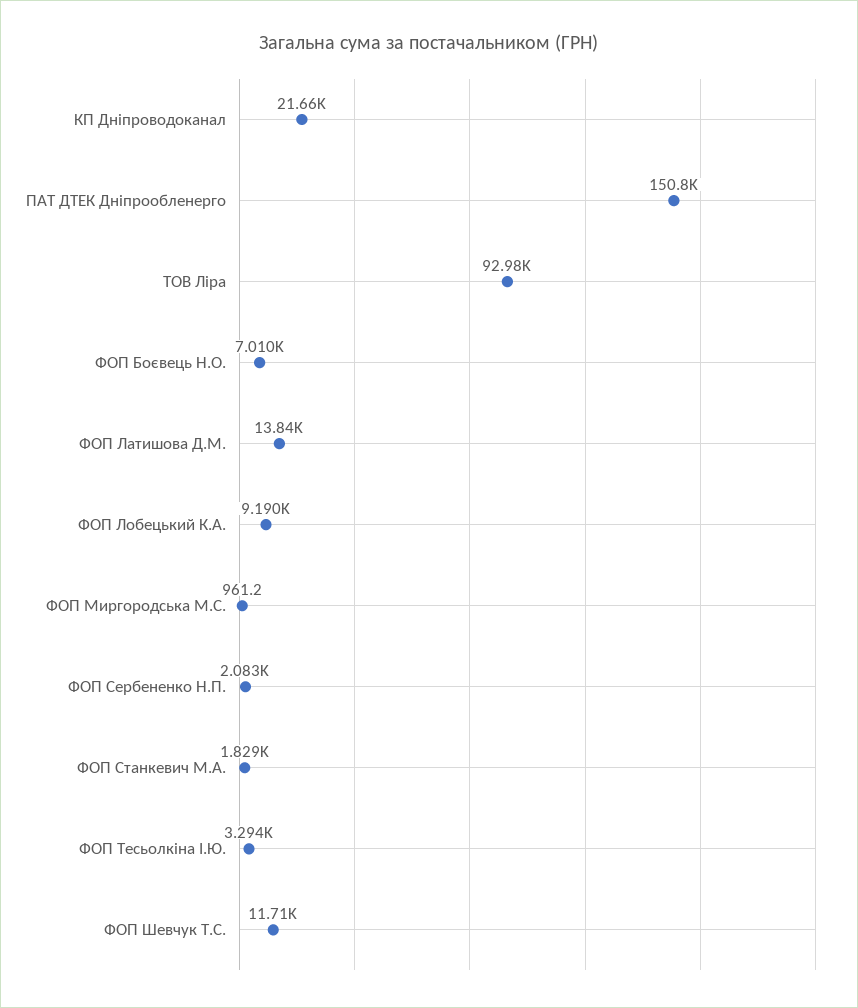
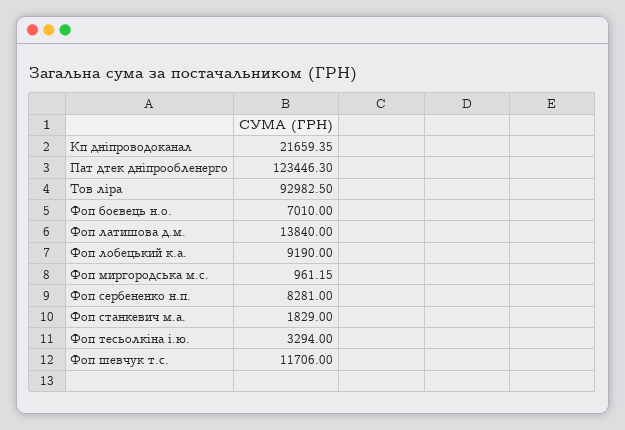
  {
    "КП Дніпроводоканал": 21659.35,
-   "ПАТ ДТЕК Дніпрообленерго": 150800,
+   "ПАТ ДТЕК Дніпрообленерго": 123446.3,
    "ТОВ Ліра": 92982.5,
    "ФОП Боєвець Н.О.": 7010,
    "ФОП Латишова Д.М.": 13840,
    "ФОП Лобецький К.А.": 9190,
    "ФОП Миргородська М.С.": 961.15,
-   "ФОП Сербененко Н.П.": 2083,
+   "ФОП Сербененко Н.П.": 8281,
    "ФОП Станкевич М.А.": 1829,
    "ФОП Тесьолкіна І.Ю.": 3294,
    "ФОП Шевчук Т.С.": 11706
  }

